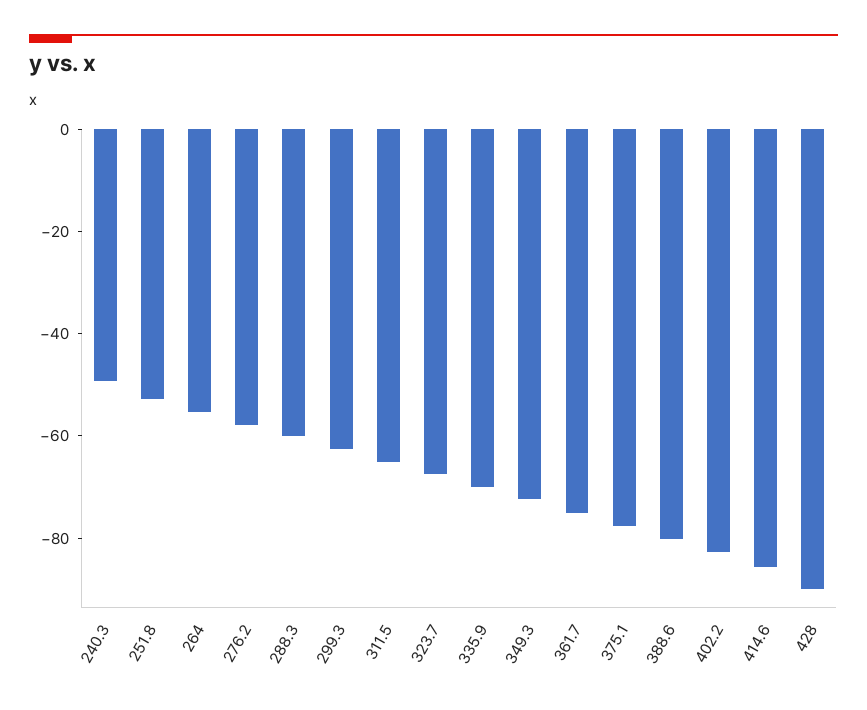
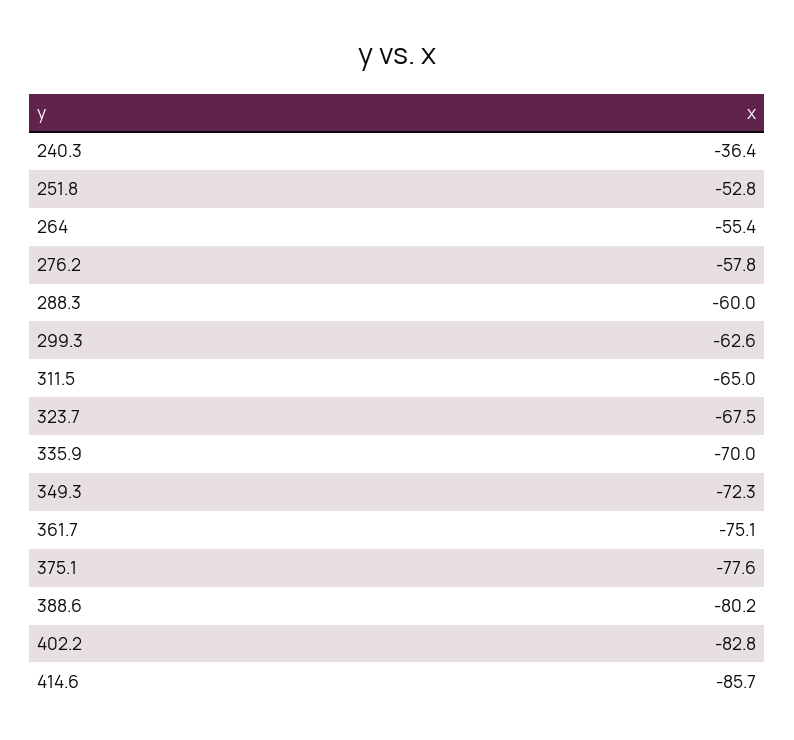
  {
-   "240.3": -50,
+   "240.3": -36.4,
    "251.8": -52.8,
    "264": -55.4,
    "276.2": -57.8,
    "288.3": -60,
    "299.3": -62.6,
    "311.5": -65,
    "323.7": -67.5,
    "335.9": -70,
    "349.3": -72.3,
    "361.7": -75.1,
    "375.1": -77.6,
    "388.6": -80.2,
    "402.2": -82.8,
-   "414.6": -85.7,
+   "414.6": -85.7
-   "428": -90
  }

